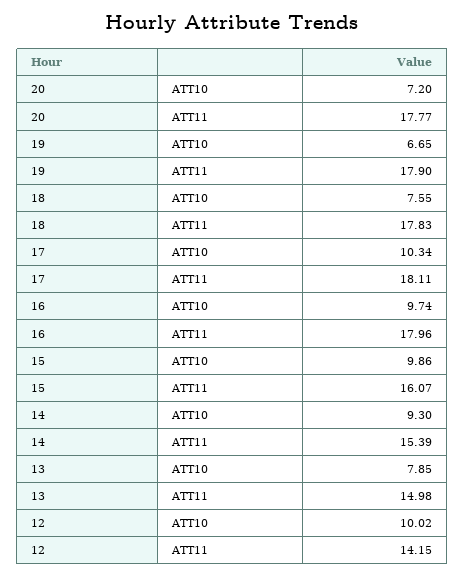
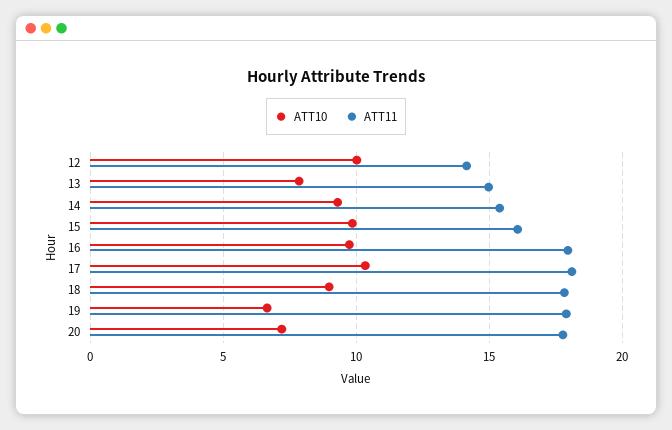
  {
    "ATT10": {
      "20": 7.2,
      "19": 6.65,
-     "18": 7.55,
+     "18": 9,
      "17": 10.34,
      "16": 9.74,
      "15": 9.86,
      "14": 9.3,
      "13": 7.85,
      "12": 10.02
    },
    "ATT11": {
      "20": 17.77,
      "19": 17.9,
      "18": 17.83,
      "17": 18.11,
      "16": 17.96,
      "15": 16.07,
      "14": 15.39,
      "13": 14.98,
      "12": 14.15
    }
  }

